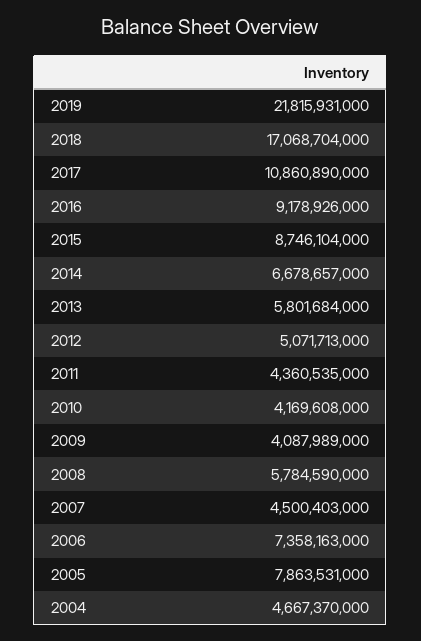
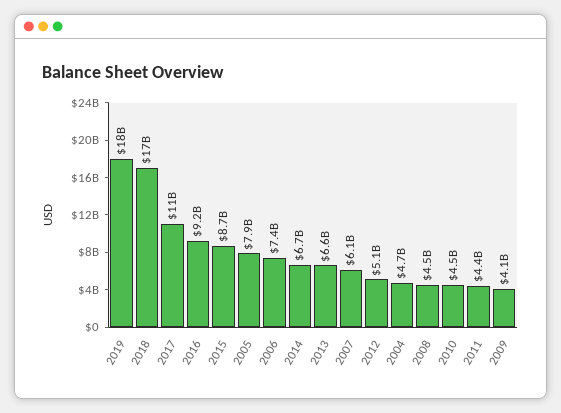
  {
-   "2019": 21815931000,
+   "2019": 18000000000,
    "2018": 17068704000,
    "2017": 10860890000,
    "2016": 9178926000,
    "2015": 8746104000,
    "2014": 6678657000,
-   "2013": 5801684000,
+   "2013": 6600000000,
    "2012": 5071713000,
    "2011": 4360535000,
-   "2010": 4169608000,
+   "2010": 4500000000,
    "2009": 4087989000,
-   "2008": 5784590000,
+   "2008": 4500000000,
-   "2007": 4500403000,
+   "2007": 6100000000,
    "2006": 7358163000,
    "2005": 7863531000,
    "2004": 4667370000
  }

